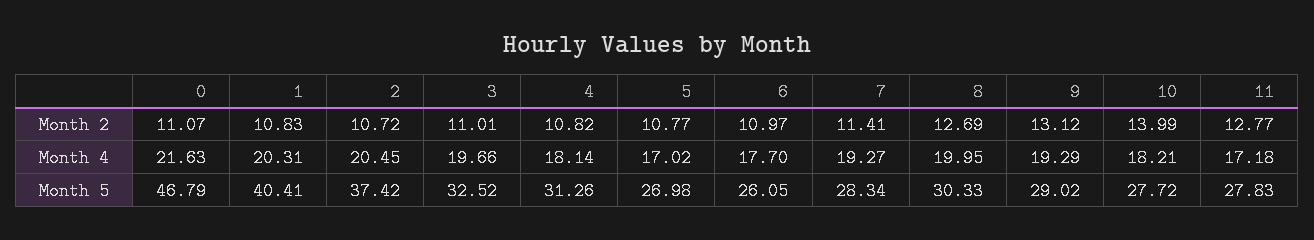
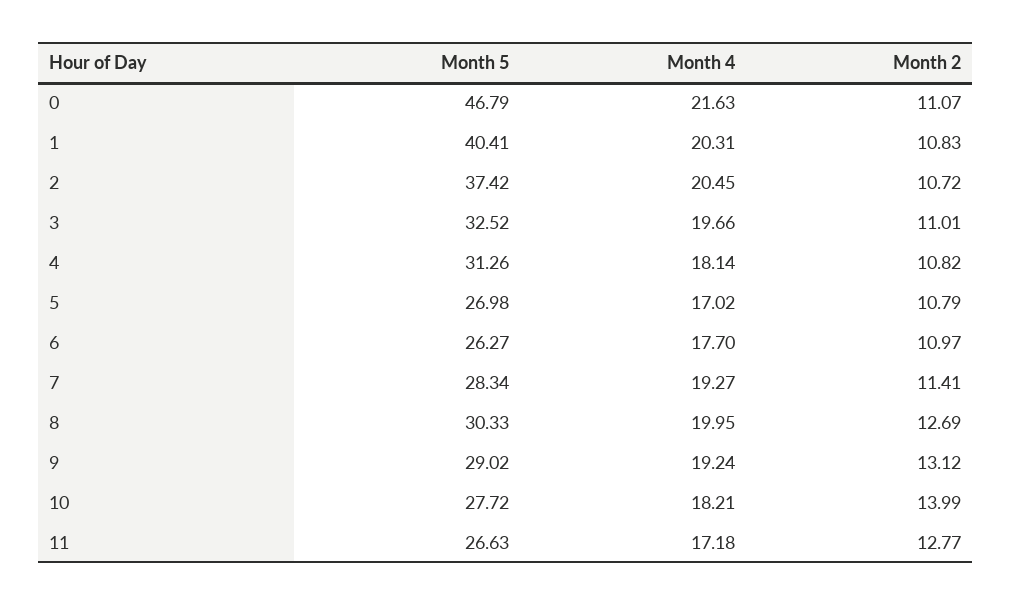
  {
    "0": {
      "Month 2": 11.07,
      "Month 4": 21.63,
      "Month 5": 46.79
    },
    "1": {
      "Month 2": 10.83,
      "Month 4": 20.31,
      "Month 5": 40.41
    },
    "2": {
      "Month 2": 10.72,
      "Month 4": 20.45,
      "Month 5": 37.42
    },
    "3": {
      "Month 2": 11.01,
      "Month 4": 19.66,
      "Month 5": 32.52
    },
    "4": {
      "Month 2": 10.82,
      "Month 4": 18.14,
      "Month 5": 31.26
    },
    "5": {
-     "Month 2": 10.77,
+     "Month 2": 10.79,
      "Month 4": 17.02,
      "Month 5": 26.98
    },
    "6": {
      "Month 2": 10.97,
      "Month 4": 17.7,
-     "Month 5": 26.05
+     "Month 5": 26.27
    },
    "7": {
      "Month 2": 11.41,
      "Month 4": 19.27,
      "Month 5": 28.34
    },
    "8": {
      "Month 2": 12.69,
      "Month 4": 19.95,
      "Month 5": 30.33
    },
    "9": {
      "Month 2": 13.12,
-     "Month 4": 19.29,
+     "Month 4": 19.24,
      "Month 5": 29.02
    },
    "10": {
      "Month 2": 13.99,
      "Month 4": 18.21,
      "Month 5": 27.72
    },
    "11": {
      "Month 2": 12.77,
      "Month 4": 17.18,
-     "Month 5": 27.83
+     "Month 5": 26.63
    }
  }

